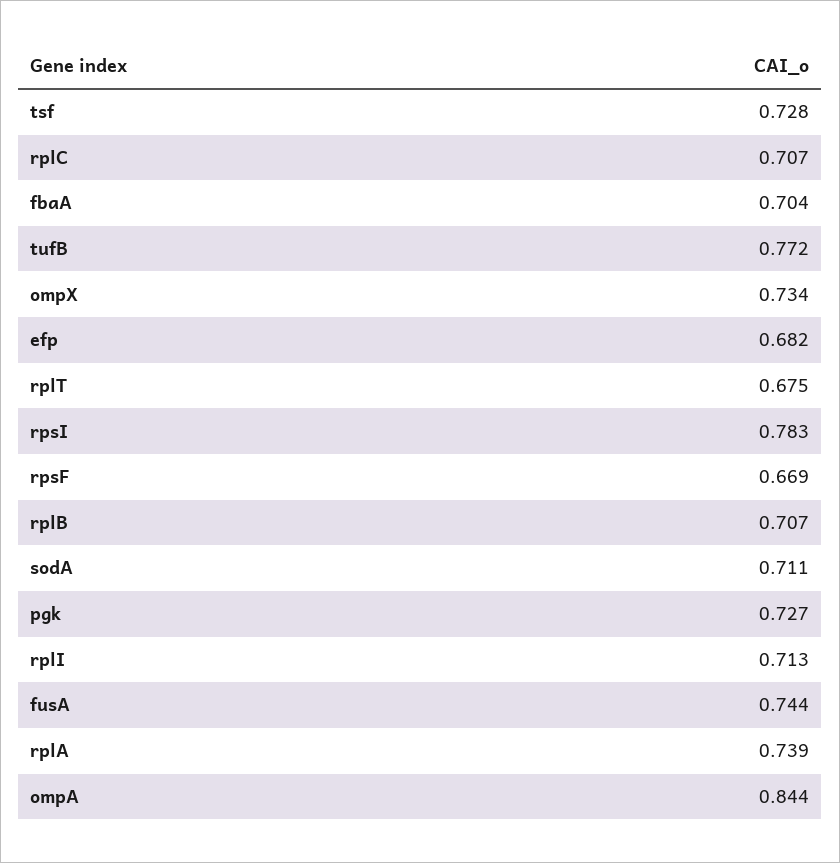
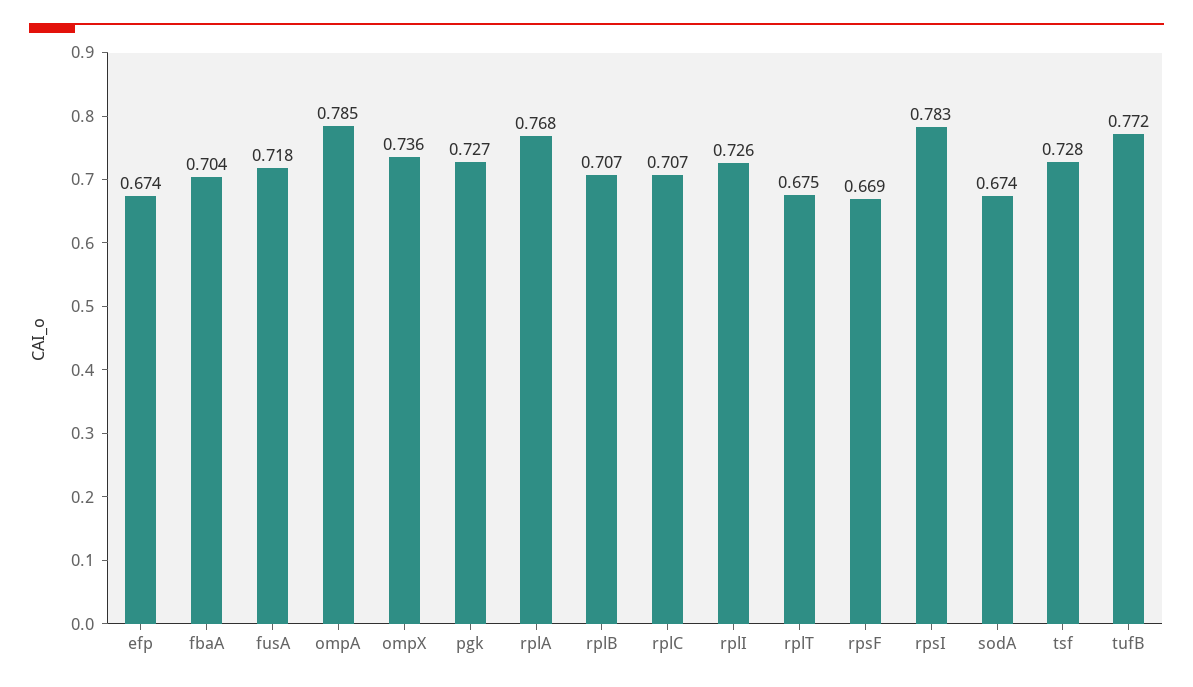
  {
    "tsf": 0.728,
    "rplC": 0.707,
    "fbaA": 0.704,
    "tufB": 0.772,
-   "ompX": 0.734,
+   "ompX": 0.736,
-   "efp": 0.682,
+   "efp": 0.674,
    "rplT": 0.675,
    "rpsI": 0.783,
    "rpsF": 0.669,
    "rplB": 0.707,
-   "sodA": 0.711,
+   "sodA": 0.674,
    "pgk": 0.727,
-   "rplI": 0.713,
+   "rplI": 0.726,
-   "fusA": 0.744,
+   "fusA": 0.718,
-   "rplA": 0.739,
+   "rplA": 0.768,
-   "ompA": 0.844
+   "ompA": 0.785
  }

